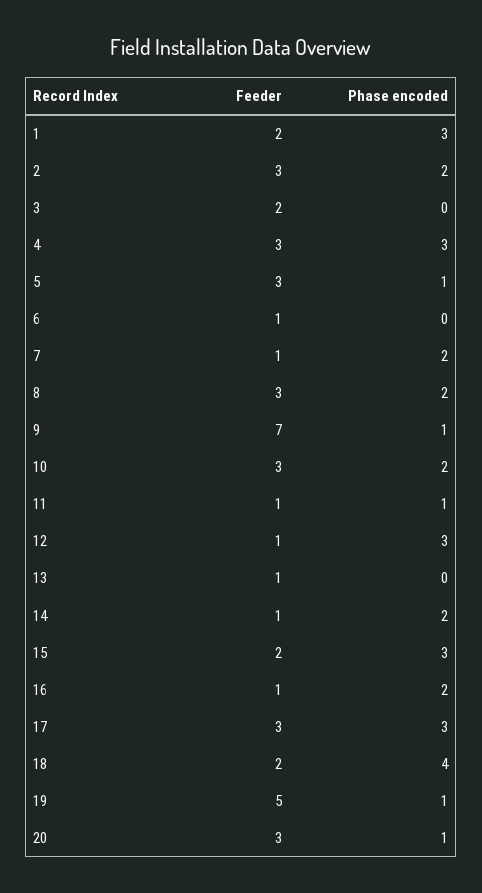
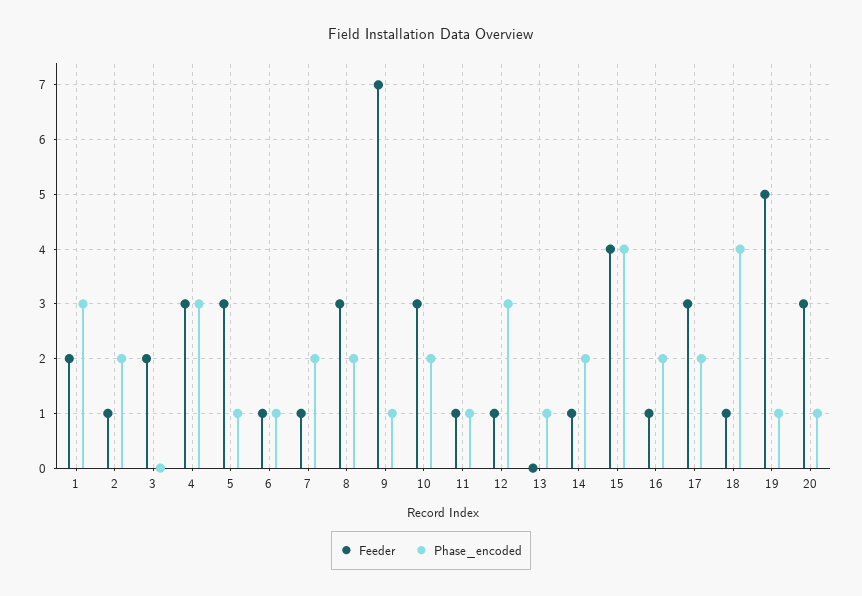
  {
    "Feeder": {
      "1": 2,
-     "2": 3,
+     "2": 1,
      "3": 2,
      "4": 3,
      "5": 3,
      "6": 1,
      "7": 1,
      "8": 3,
      "9": 7,
      "10": 3,
      "11": 1,
      "12": 1,
-     "13": 1,
+     "13": 0,
      "14": 1,
-     "15": 2,
+     "15": 4,
      "16": 1,
      "17": 3,
-     "18": 2,
+     "18": 1,
      "19": 5,
      "20": 3
    },
    "Phase encoded": {
      "1": 3,
      "2": 2,
      "3": 0,
      "4": 3,
      "5": 1,
-     "6": 0,
+     "6": 1,
      "7": 2,
      "8": 2,
      "9": 1,
      "10": 2,
      "11": 1,
      "12": 3,
-     "13": 0,
+     "13": 1,
      "14": 2,
-     "15": 3,
+     "15": 4,
      "16": 2,
-     "17": 3,
+     "17": 2,
      "18": 4,
      "19": 1,
      "20": 1
    }
  }

